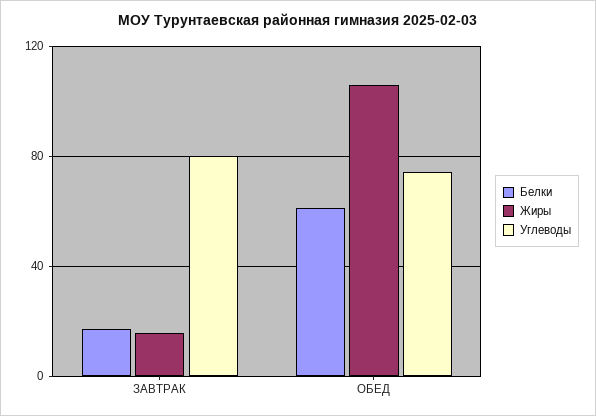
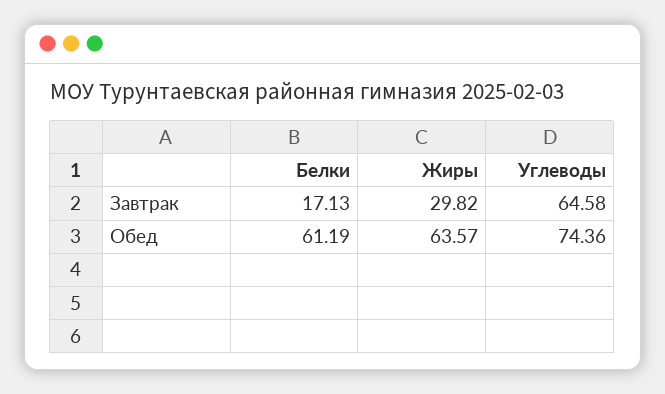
  {
    "Белки": {
      "ЗАВТРАК": 17.13,
      "ОБЕД": 61.19
    },
    "Жиры": {
-     "ЗАВТРАК": 15,
+     "ЗАВТРАК": 29.82,
-     "ОБЕД": 105
+     "ОБЕД": 63.57
    },
    "Углеводы": {
-     "ЗАВТРАК": 80,
+     "ЗАВТРАК": 64.58,
      "ОБЕД": 74.36
    }
  }

